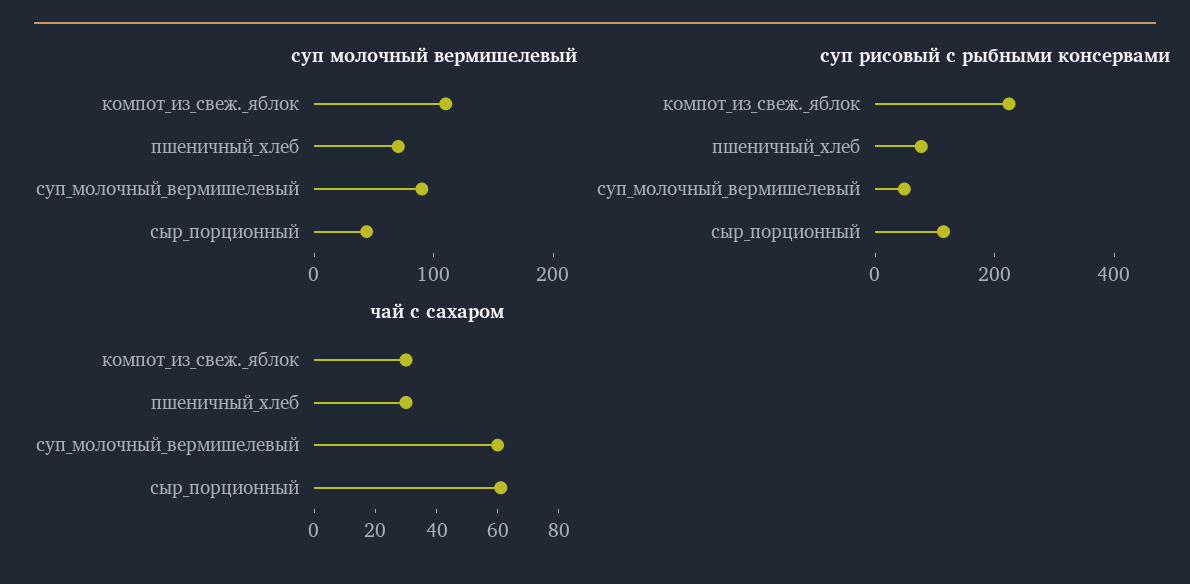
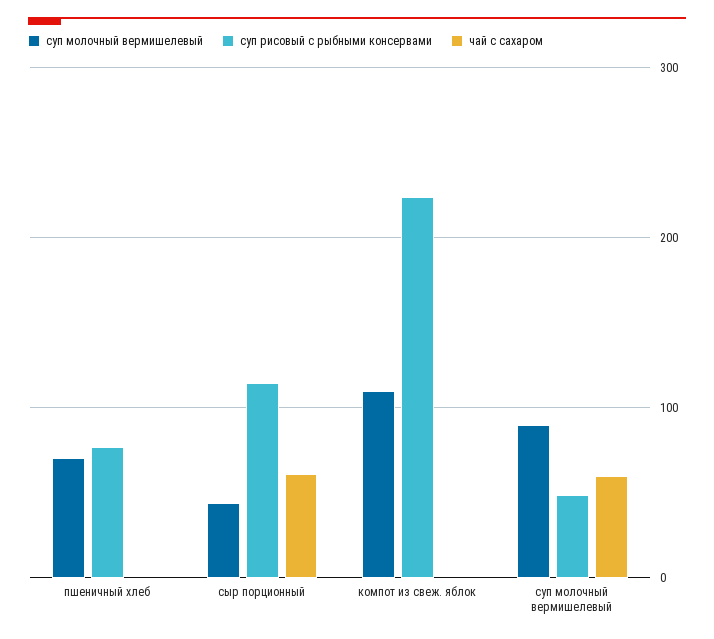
  {
    "суп молочный вермишелевый": {
      "компот_из_свеж._яблок": 110,
      "пшеничный_хлеб": 70,
      "суп_молочный_вермишелевый": 90,
      "сыр_порционный": 40
    },
    "суп рисовый с рыбными консервами": {
      "компот_из_свеж._яблок": 220,
      "пшеничный_хлеб": 80,
      "суп_молочный_вермишелевый": 50,
      "сыр_порционный": 110
    },
    "чай с сахаром": {
-     "компот_из_свеж._яблок": 30,
+     "компот_из_свеж._яблок": 0,
-     "пшеничный_хлеб": 30,
+     "пшеничный_хлеб": 0,
      "суп_молочный_вермишелевый": 60,
      "сыр_порционный": 60
    }
  }

